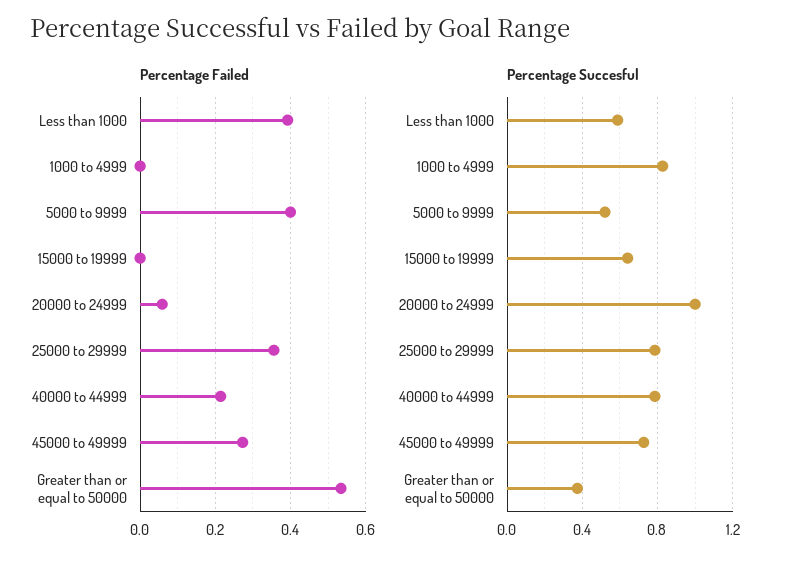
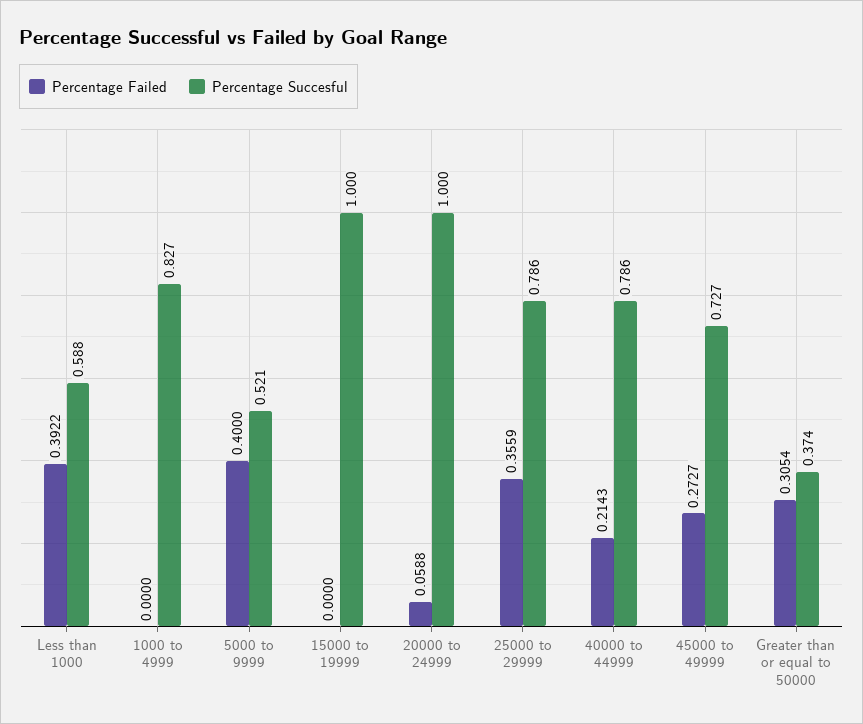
  {
    "Percentage Failed": {
      "Less than 1000": 0.3922,
      "1000 to 4999": 0,
      "5000 to 9999": 0.4,
      "15000 to 19999": 0,
      "20000 to 24999": 0.0588,
      "25000 to 29999": 0.3559,
      "40000 to 44999": 0.2143,
      "45000 to 49999": 0.2727,
-     "Greater than or equal to 50000": 0.54
+     "Greater than or equal to 50000": 0.3054
    },
    "Percentage Succesful": {
      "Less than 1000": 0.588,
      "1000 to 4999": 0.827,
      "5000 to 9999": 0.521,
-     "15000 to 19999": 0.65,
+     "15000 to 19999": 1,
      "20000 to 24999": 1,
      "25000 to 29999": 0.786,
      "40000 to 44999": 0.786,
      "45000 to 49999": 0.727,
      "Greater than or equal to 50000": 0.374
    }
  }

